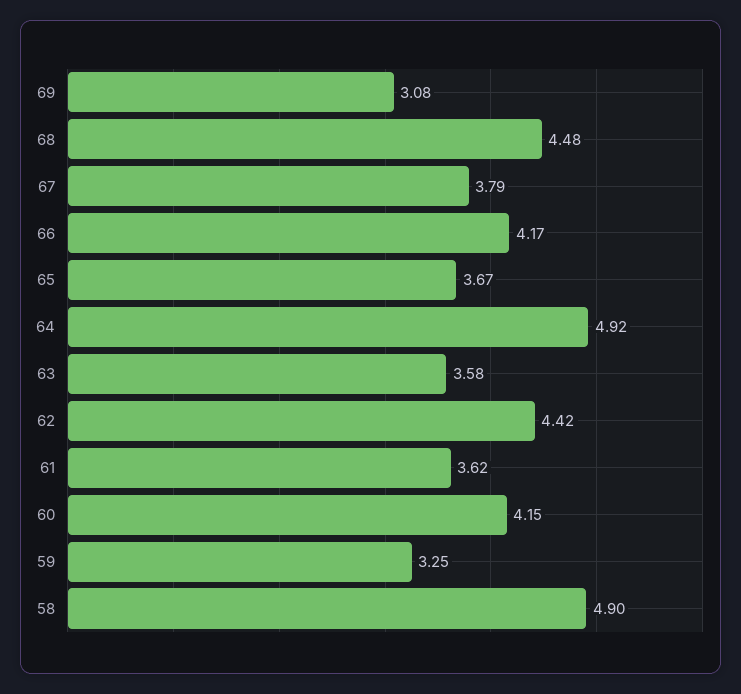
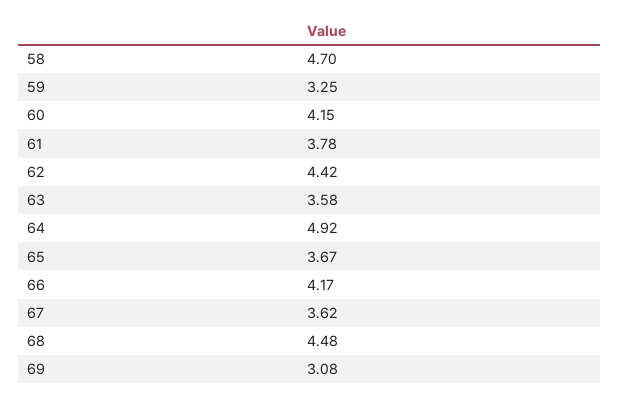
  {
    "69": 3.08,
    "68": 4.48,
-   "67": 3.79,
+   "67": 3.62,
    "66": 4.17,
    "65": 3.67,
    "64": 4.92,
    "63": 3.58,
    "62": 4.42,
-   "61": 3.62,
+   "61": 3.78,
    "60": 4.15,
    "59": 3.25,
-   "58": 4.9
+   "58": 4.7
  }

